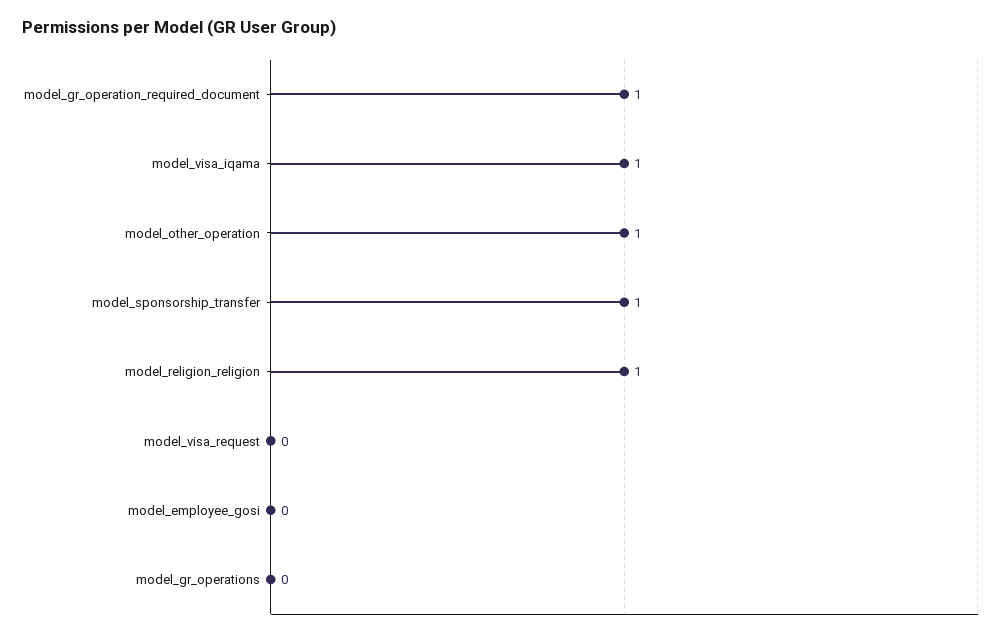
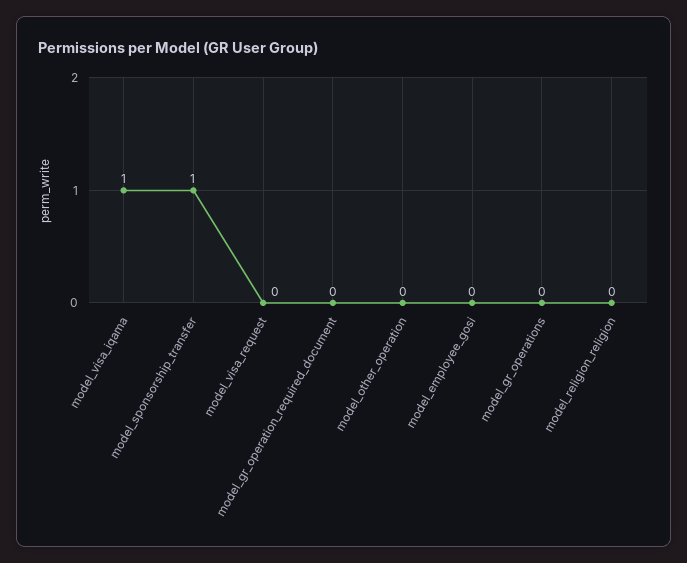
  {
-   "model_gr_operation_required_document": 1,
+   "model_gr_operation_required_document": 0,
    "model_visa_iqama": 1,
-   "model_other_operation": 1,
+   "model_other_operation": 0,
    "model_sponsorship_transfer": 1,
-   "model_religion_religion": 1,
+   "model_religion_religion": 0,
    "model_visa_request": 0,
    "model_employee_gosi": 0,
    "model_gr_operations": 0
  }

